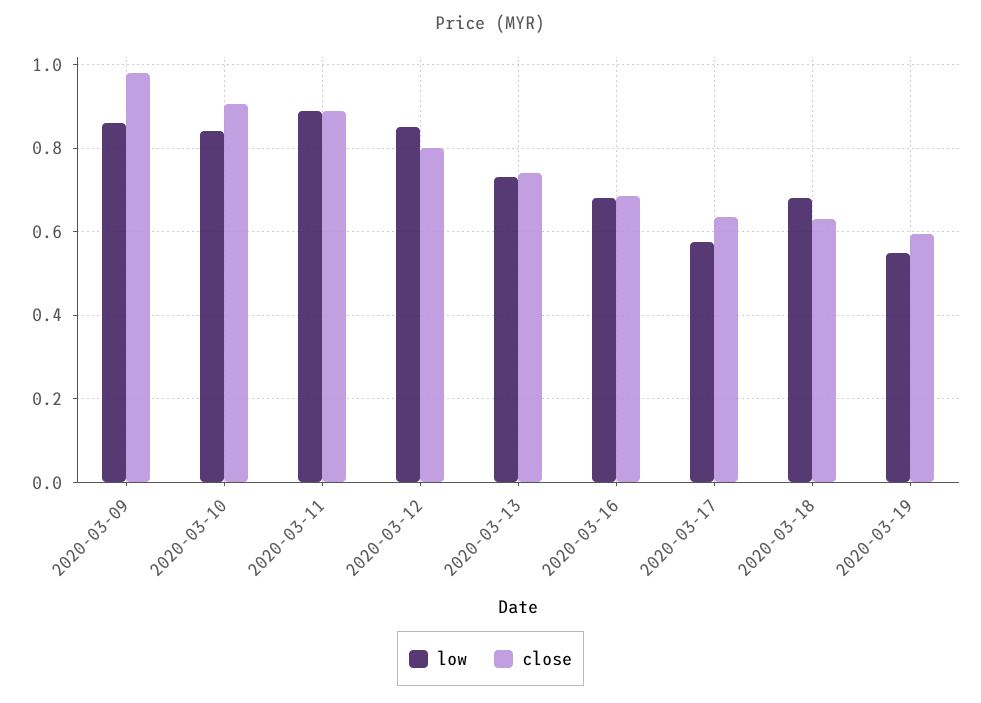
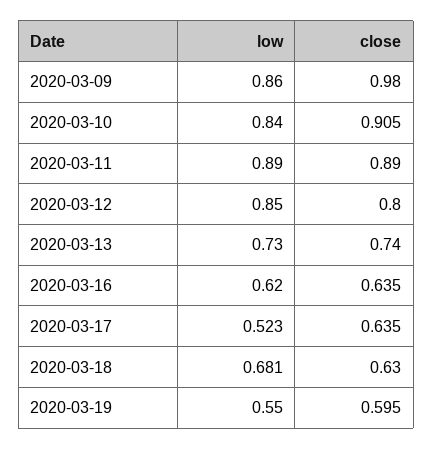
  {
    "low": {
      "2020-03-09": 0.86,
      "2020-03-10": 0.84,
      "2020-03-11": 0.89,
      "2020-03-12": 0.85,
      "2020-03-13": 0.73,
-     "2020-03-16": 0.68,
+     "2020-03-16": 0.62,
-     "2020-03-17": 0.58,
+     "2020-03-17": 0.523,
      "2020-03-18": 0.681,
      "2020-03-19": 0.55
    },
    "close": {
      "2020-03-09": 0.98,
      "2020-03-10": 0.905,
      "2020-03-11": 0.89,
      "2020-03-12": 0.8,
      "2020-03-13": 0.74,
-     "2020-03-16": 0.68,
+     "2020-03-16": 0.635,
      "2020-03-17": 0.635,
      "2020-03-18": 0.63,
      "2020-03-19": 0.595
    }
  }

